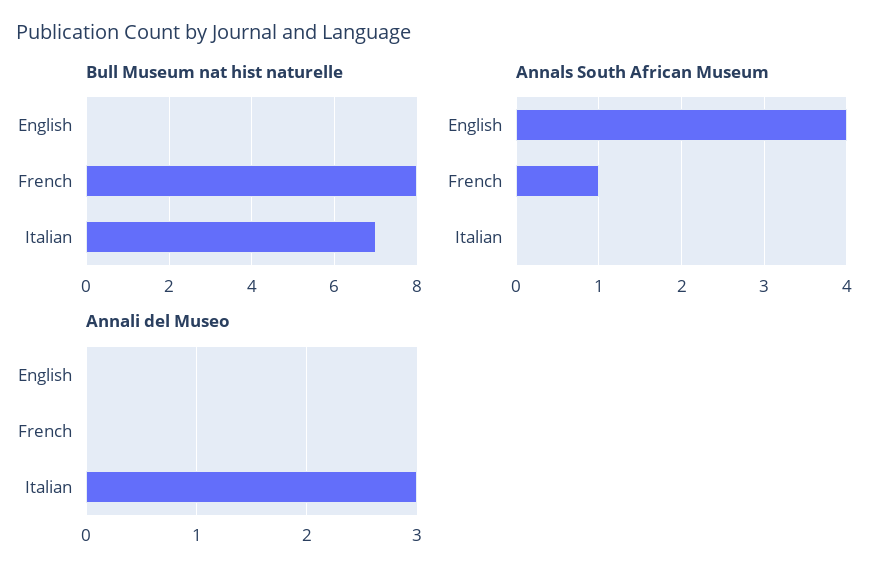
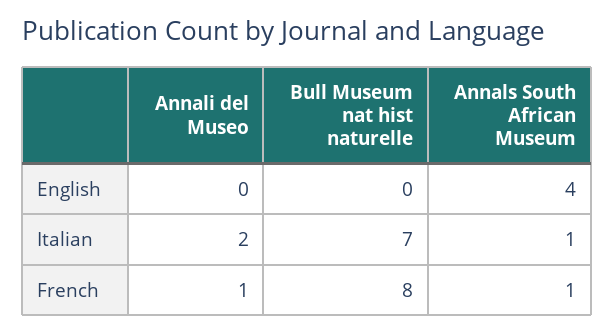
  {
    "Bull Museum nat hist naturelle": {
      "English": 0,
      "French": 8,
      "Italian": 7
    },
    "Annals South African Museum": {
      "English": 4,
      "French": 1,
-     "Italian": 0
+     "Italian": 1
    },
    "Annali del Museo": {
      "English": 0,
-     "French": 0,
+     "French": 1,
-     "Italian": 3
+     "Italian": 2
    }
  }

